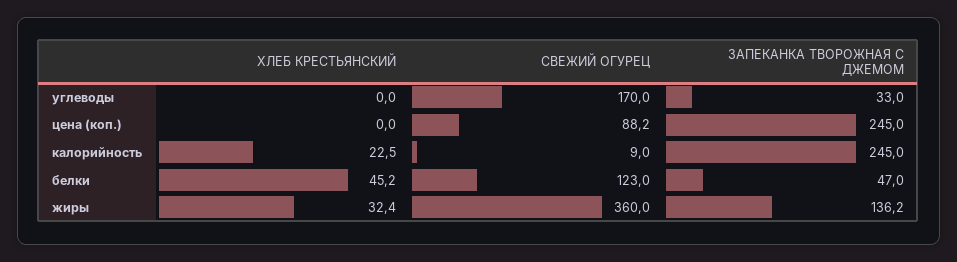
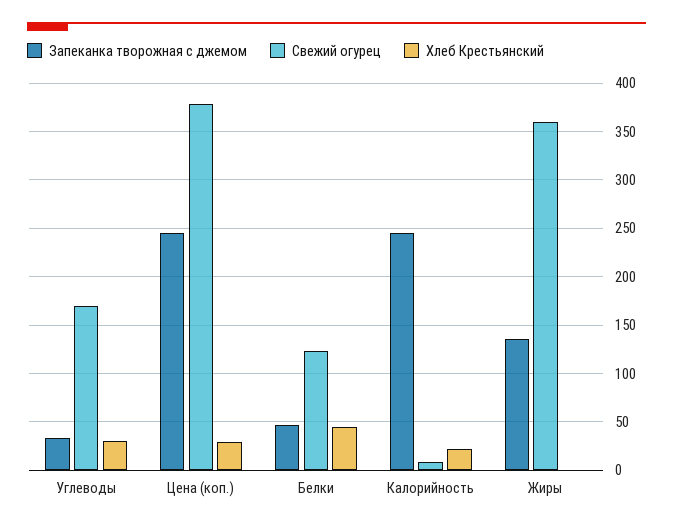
  {
    "ХЛЕБ КРЕСТЬЯНСКИЙ": {
-     "углеводы": 0,
+     "углеводы": 30,
-     "цена (коп.)": 0,
+     "цена (коп.)": 30,
      "калорийность": 22.5,
      "белки": 45.2,
-     "жиры": 32.4
+     "жиры": 0
    },
    "СВЕЖИЙ ОГУРЕЦ": {
      "углеводы": 170,
-     "цена (коп.)": 88.2,
+     "цена (коп.)": 380,
      "калорийность": 9,
      "белки": 123,
      "жиры": 360
    },
    "ЗАПЕКАНКА ТВОРОЖНАЯ С ДЖЕМОМ": {
      "углеводы": 33,
      "цена (коп.)": 245,
      "калорийность": 245,
      "белки": 47,
      "жиры": 136.2
    }
  }

